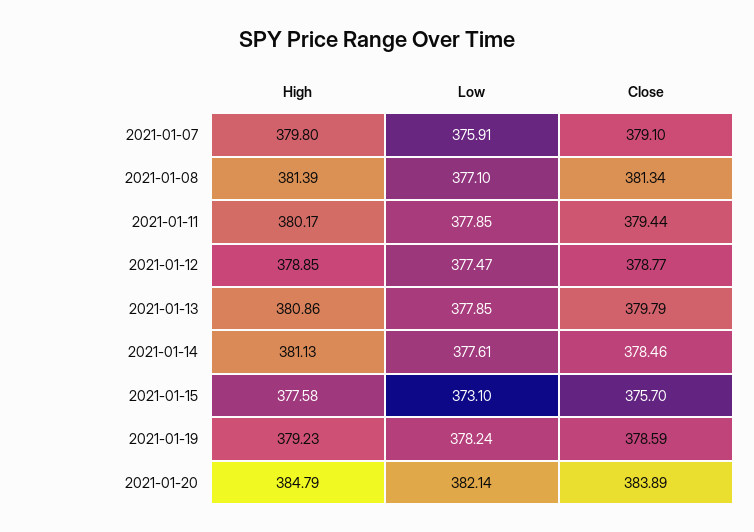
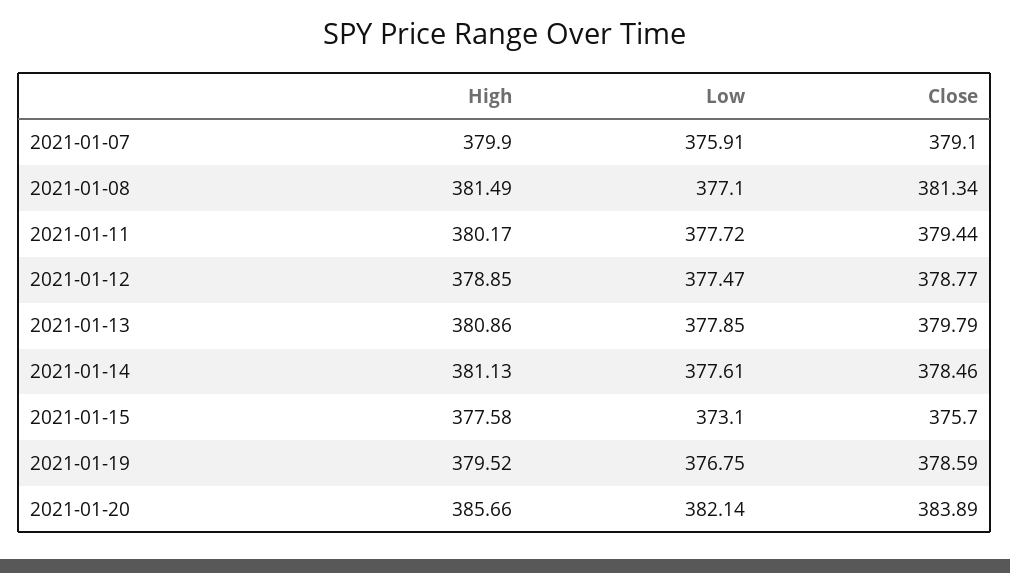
  {
    "High": {
-     "2021-01-07": 379.8,
+     "2021-01-07": 379.9,
-     "2021-01-08": 381.39,
+     "2021-01-08": 381.49,
      "2021-01-11": 380.17,
      "2021-01-12": 378.85,
      "2021-01-13": 380.86,
      "2021-01-14": 381.13,
      "2021-01-15": 377.58,
-     "2021-01-19": 379.23,
+     "2021-01-19": 379.52,
-     "2021-01-20": 384.79
+     "2021-01-20": 385.66
    },
    "Low": {
      "2021-01-07": 375.91,
      "2021-01-08": 377.1,
-     "2021-01-11": 377.85,
+     "2021-01-11": 377.72,
      "2021-01-12": 377.47,
      "2021-01-13": 377.85,
      "2021-01-14": 377.61,
      "2021-01-15": 373.1,
-     "2021-01-19": 378.24,
+     "2021-01-19": 376.75,
      "2021-01-20": 382.14
    },
    "Close": {
      "2021-01-07": 379.1,
      "2021-01-08": 381.34,
      "2021-01-11": 379.44,
      "2021-01-12": 378.77,
      "2021-01-13": 379.79,
      "2021-01-14": 378.46,
      "2021-01-15": 375.7,
      "2021-01-19": 378.59,
      "2021-01-20": 383.89
    }
  }

